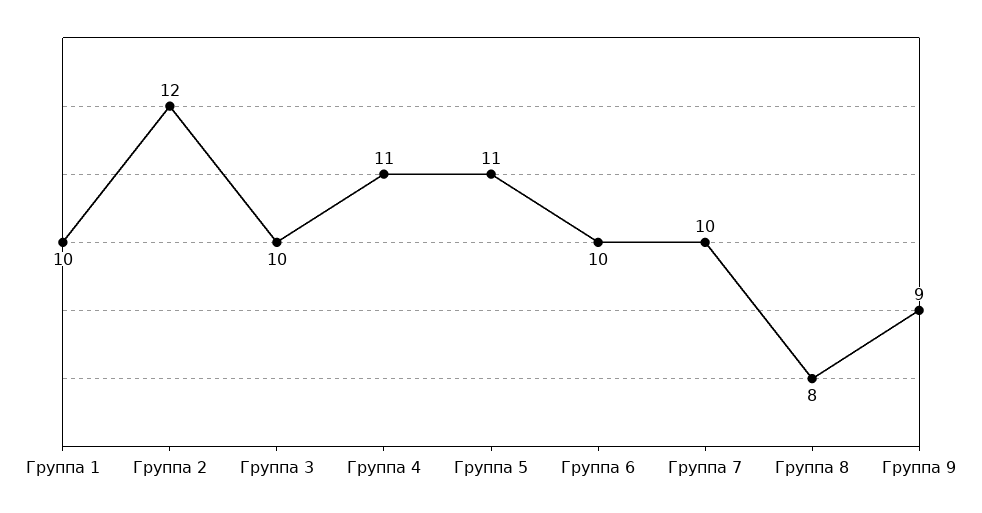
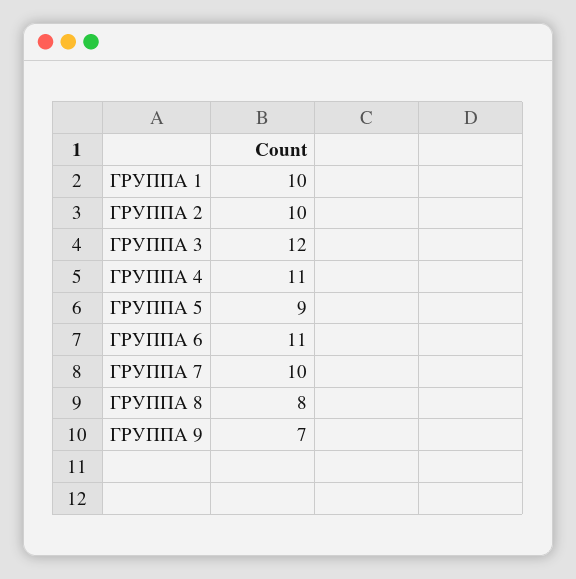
  {
    "Группа 1": 10,
-   "Группа 2": 12,
+   "Группа 2": 10,
-   "Группа 3": 10,
+   "Группа 3": 12,
    "Группа 4": 11,
-   "Группа 5": 11,
+   "Группа 5": 9,
-   "Группа 6": 10,
+   "Группа 6": 11,
    "Группа 7": 10,
    "Группа 8": 8,
-   "Группа 9": 9
+   "Группа 9": 7
  }

